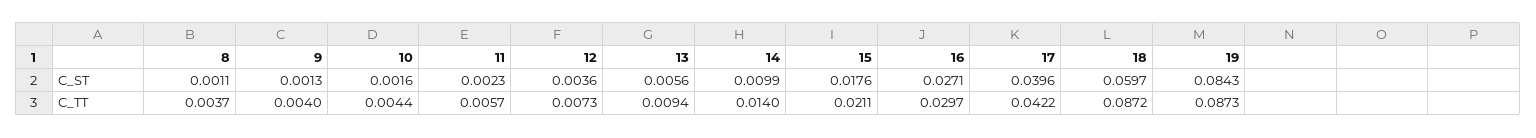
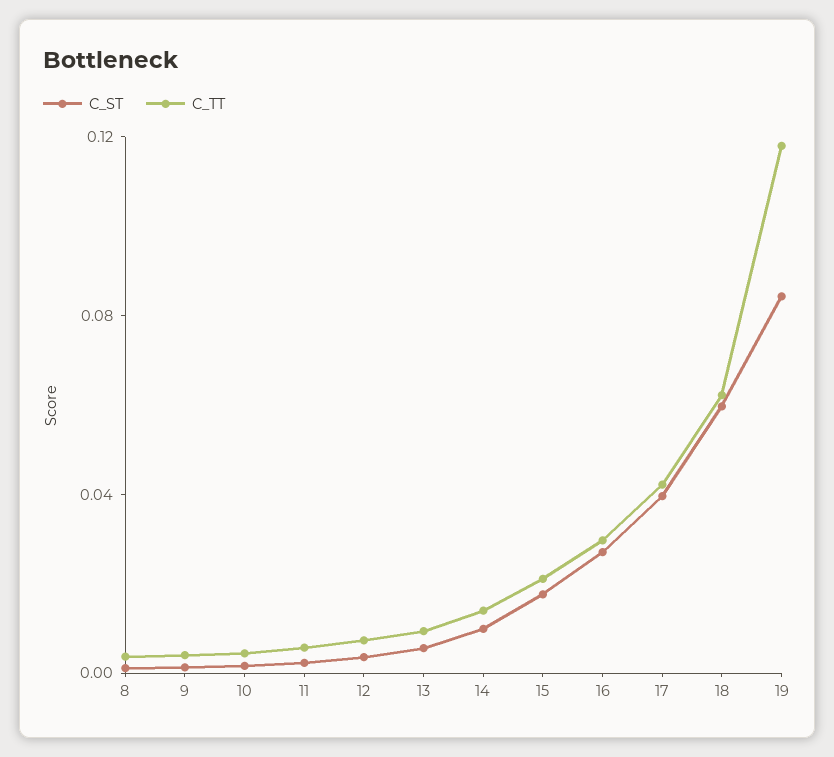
  {
    "C_ST": {
      "8": 0.0011,
      "9": 0.0013,
      "10": 0.0016,
      "11": 0.0023,
      "12": 0.0036,
      "13": 0.0056,
      "14": 0.0099,
      "15": 0.0176,
      "16": 0.0271,
      "17": 0.0396,
      "18": 0.0597,
      "19": 0.0843
    },
    "C_TT": {
      "8": 0.0037,
      "9": 0.004,
      "10": 0.0044,
      "11": 0.0057,
      "12": 0.0073,
      "13": 0.0094,
      "14": 0.014,
      "15": 0.0211,
      "16": 0.0297,
      "17": 0.0422,
-     "18": 0.0872,
+     "18": 0.06,
-     "19": 0.0873
+     "19": 0.12
    }
  }

